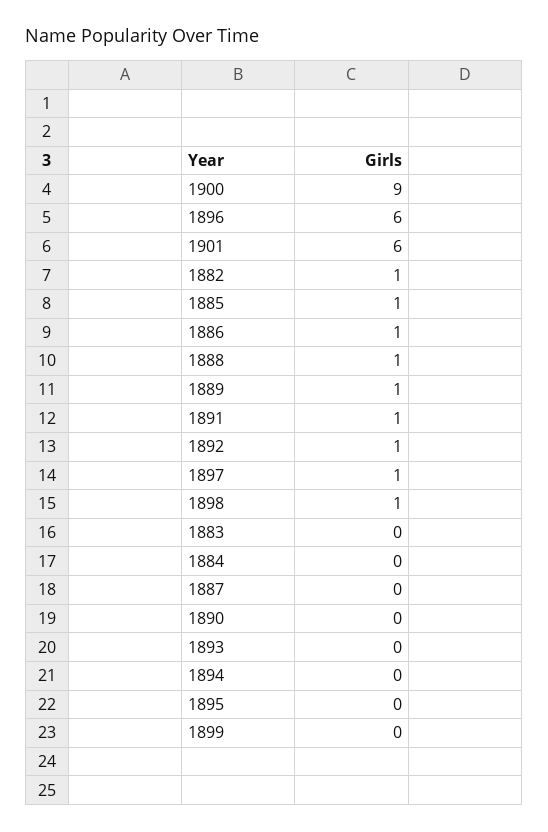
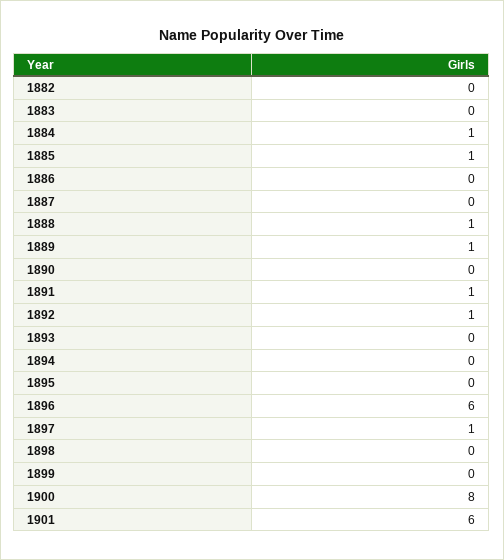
  {
-   "1900": 9,
+   "1900": 8,
    "1896": 6,
    "1901": 6,
-   "1882": 1,
+   "1882": 0,
    "1885": 1,
-   "1886": 1,
+   "1886": 0,
    "1888": 1,
    "1889": 1,
    "1891": 1,
    "1892": 1,
    "1897": 1,
-   "1898": 1,
+   "1898": 0,
    "1883": 0,
-   "1884": 0,
+   "1884": 1,
    "1887": 0,
    "1890": 0,
    "1893": 0,
    "1894": 0,
    "1895": 0,
    "1899": 0
  }

